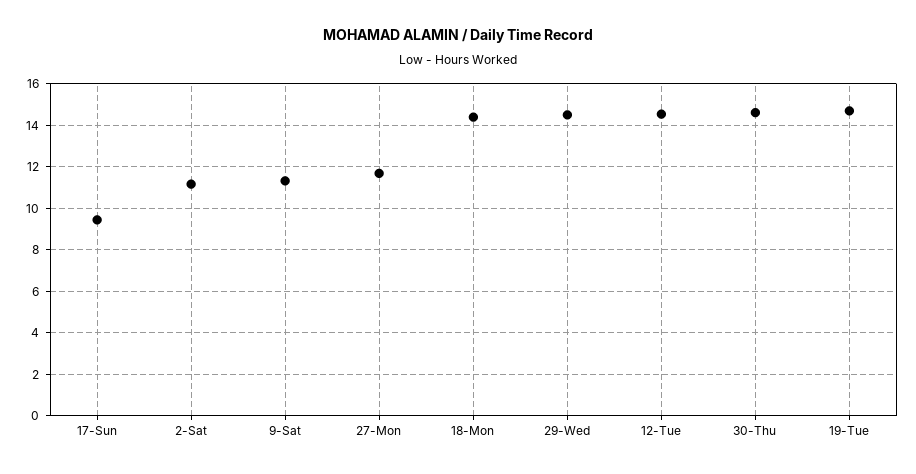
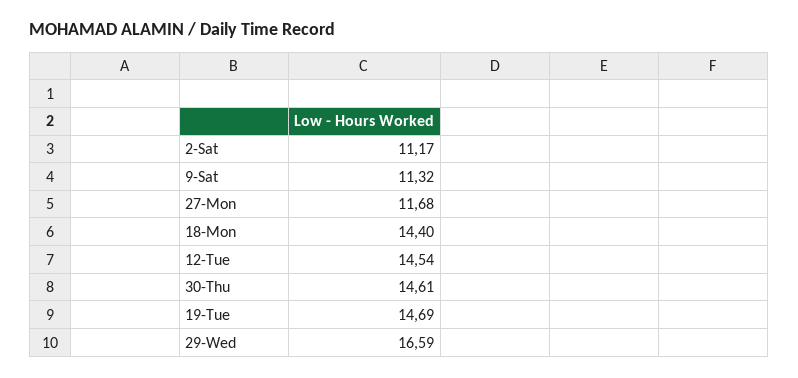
  {
-   "17-Sun": 9.5,
    "2-Sat": 11.17,
    "9-Sat": 11.32,
    "27-Mon": 11.68,
    "18-Mon": 14.4,
-   "29-Wed": 14.5,
+   "29-Wed": 16.59,
    "12-Tue": 14.54,
    "30-Thu": 14.61,
    "19-Tue": 14.69
  }

